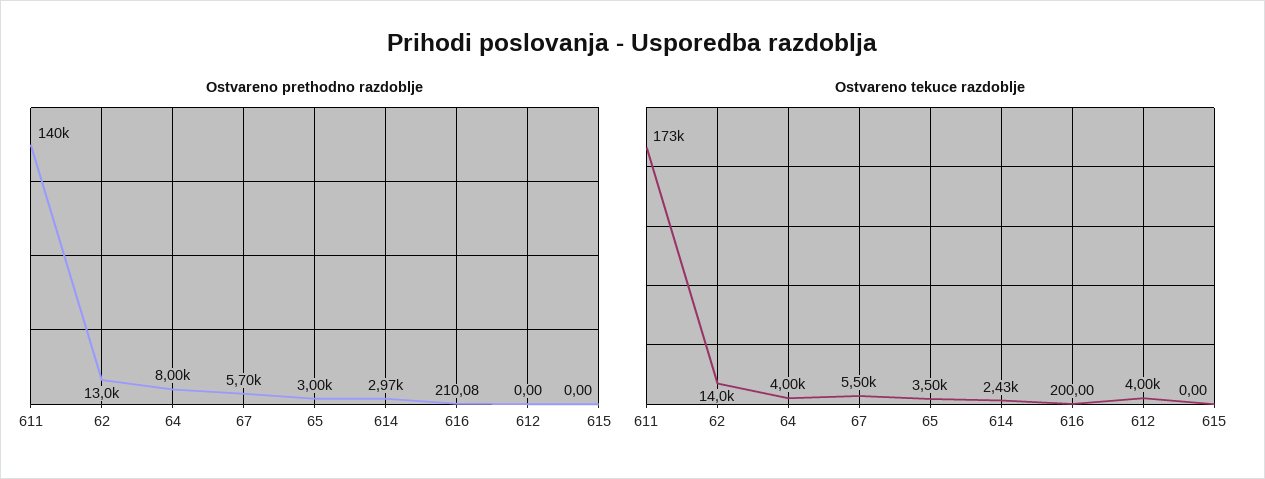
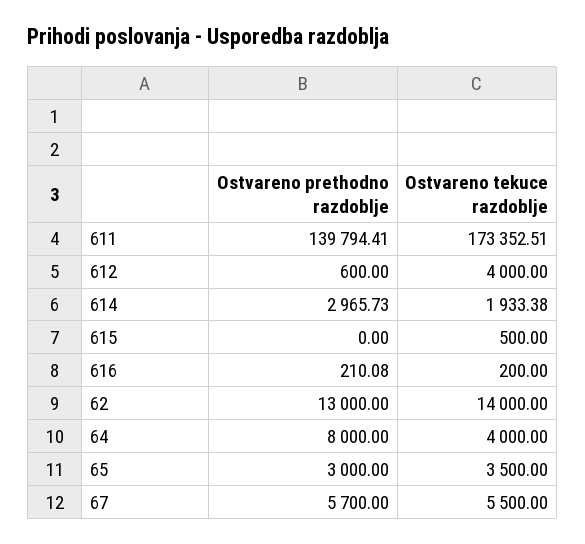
  {
    "Ostvareno prethodno razdoblje": {
      "611": 139794.41,
      "62": 13000,
      "64": 8000,
      "67": 5700,
      "65": 3000,
      "614": 2965.73,
      "616": 210.08,
-     "612": 0,
+     "612": 600,
      "615": 0
    },
    "Ostvareno tekuce razdoblje": {
      "611": 173352.51,
      "62": 14000,
      "64": 4000,
      "67": 5500,
      "65": 3500,
-     "614": 2430,
+     "614": 1933.38,
      "616": 200,
      "612": 4000,
-     "615": 0
+     "615": 500
    }
  }

